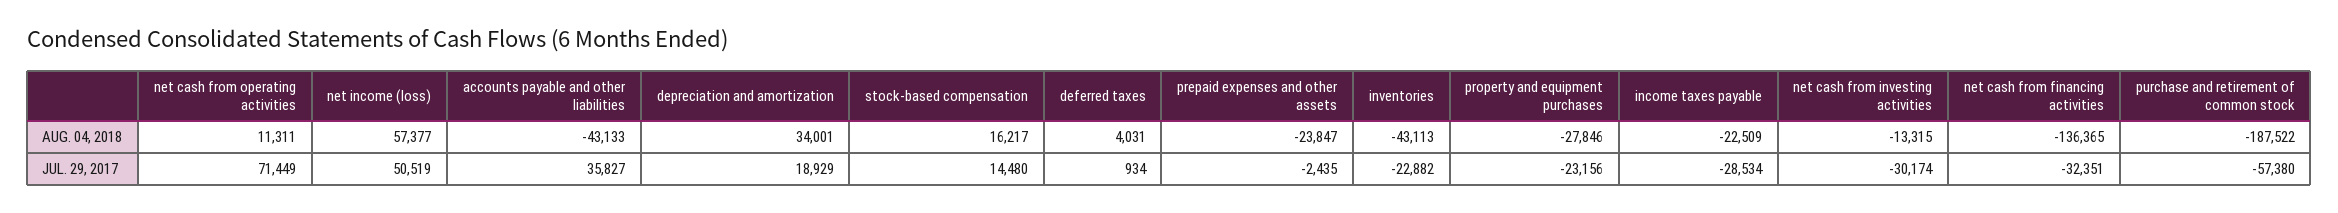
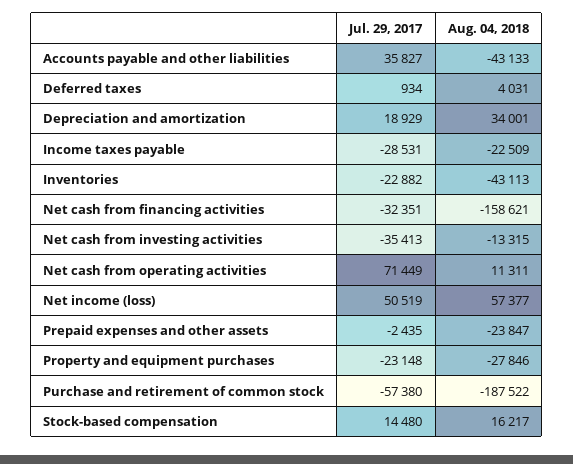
  {
    "net cash from operating activities": {
      "AUG. 04, 2018": 11311,
      "JUL. 29, 2017": 71449
    },
    "net income (loss)": {
      "AUG. 04, 2018": 57377,
      "JUL. 29, 2017": 50519
    },
    "accounts payable and other liabilities": {
      "AUG. 04, 2018": -43133,
      "JUL. 29, 2017": 35827
    },
    "depreciation and amortization": {
      "AUG. 04, 2018": 34001,
      "JUL. 29, 2017": 18929
    },
    "stock-based compensation": {
      "AUG. 04, 2018": 16217,
      "JUL. 29, 2017": 14480
    },
    "deferred taxes": {
      "AUG. 04, 2018": 4031,
      "JUL. 29, 2017": 934
    },
    "prepaid expenses and other assets": {
      "AUG. 04, 2018": -23847,
      "JUL. 29, 2017": -2435
    },
    "inventories": {
      "AUG. 04, 2018": -43113,
      "JUL. 29, 2017": -22882
    },
    "property and equipment purchases": {
      "AUG. 04, 2018": -27846,
-     "JUL. 29, 2017": -23156
+     "JUL. 29, 2017": -23148
    },
    "income taxes payable": {
      "AUG. 04, 2018": -22509,
-     "JUL. 29, 2017": -28534
+     "JUL. 29, 2017": -28531
    },
    "net cash from investing activities": {
      "AUG. 04, 2018": -13315,
-     "JUL. 29, 2017": -30174
+     "JUL. 29, 2017": -35413
    },
    "net cash from financing activities": {
-     "AUG. 04, 2018": -136365,
+     "AUG. 04, 2018": -158621,
      "JUL. 29, 2017": -32351
    },
    "purchase and retirement of common stock": {
      "AUG. 04, 2018": -187522,
      "JUL. 29, 2017": -57380
    }
  }

